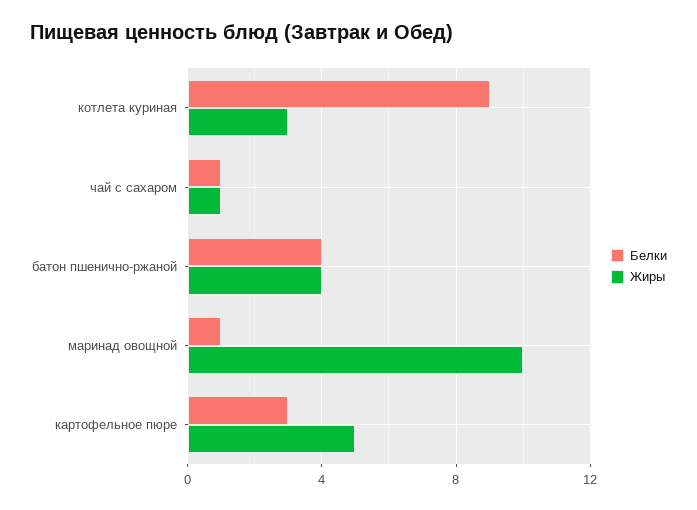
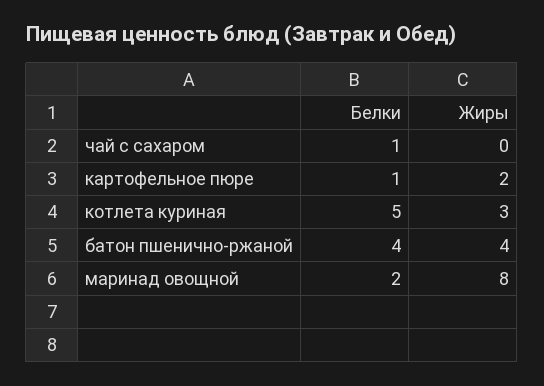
  {
    "Белки": {
-     "котлета куриная": 9,
+     "котлета куриная": 5,
      "чай с сахаром": 1,
      "батон пшенично-ржаной": 4,
-     "маринад овощной": 1,
+     "маринад овощной": 2,
-     "картофельное пюре": 3
+     "картофельное пюре": 1
    },
    "Жиры": {
      "котлета куриная": 3,
-     "чай с сахаром": 1,
+     "чай с сахаром": 0,
      "батон пшенично-ржаной": 4,
-     "маринад овощной": 10,
+     "маринад овощной": 8,
-     "картофельное пюре": 5
+     "картофельное пюре": 2
    }
  }

